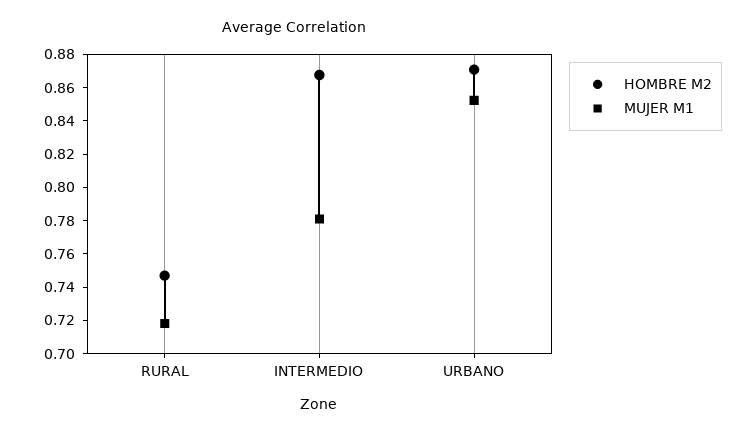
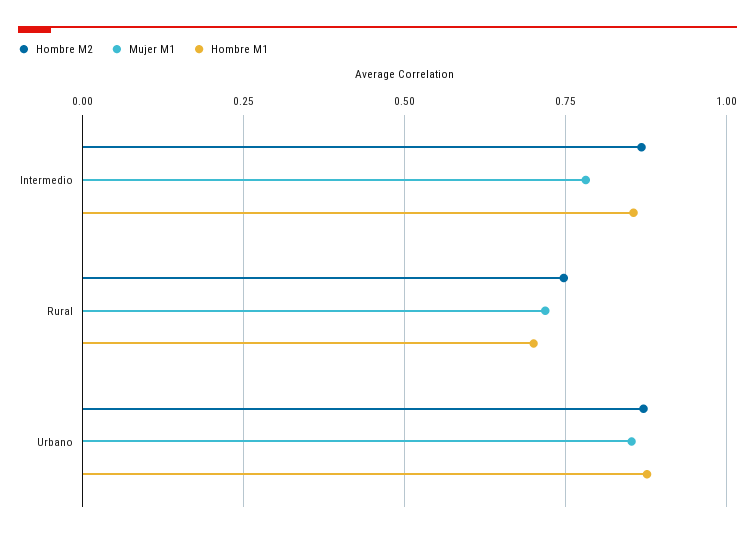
  {
    "HOMBRE M2": {
      "RURAL": 0.745,
      "INTERMEDIO": 0.87,
      "URBANO": 0.87
    },
    "MUJER M1": {
      "RURAL": 0.72,
      "INTERMEDIO": 0.78,
      "URBANO": 0.85
-   }
+   },
+   "Hombre M1": {
+     "INTERMEDIO": 0.85,
+     "RURAL": 0.7,
+     "URBANO": 0.875
+   }
  }

